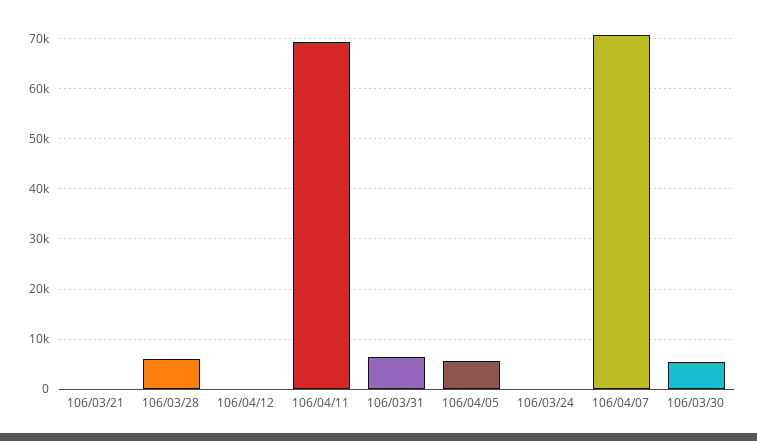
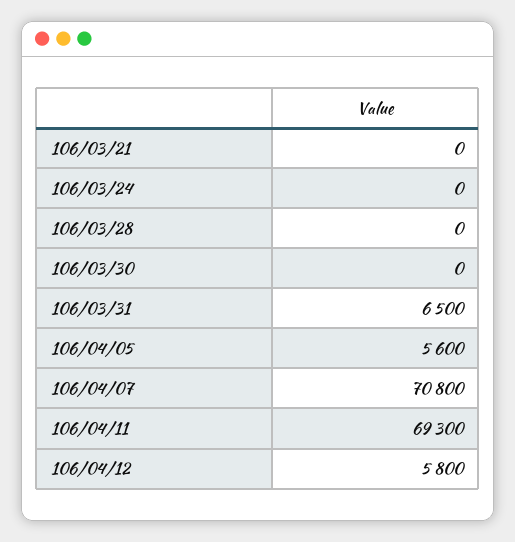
  {
    "106/03/21": 0,
-   "106/03/28": 6000,
+   "106/03/28": 0,
-   "106/04/12": 0,
+   "106/04/12": 5800,
    "106/04/11": 69300,
    "106/03/31": 6500,
    "106/04/05": 5600,
    "106/03/24": 0,
    "106/04/07": 70800,
-   "106/03/30": 6000
+   "106/03/30": 0
  }

